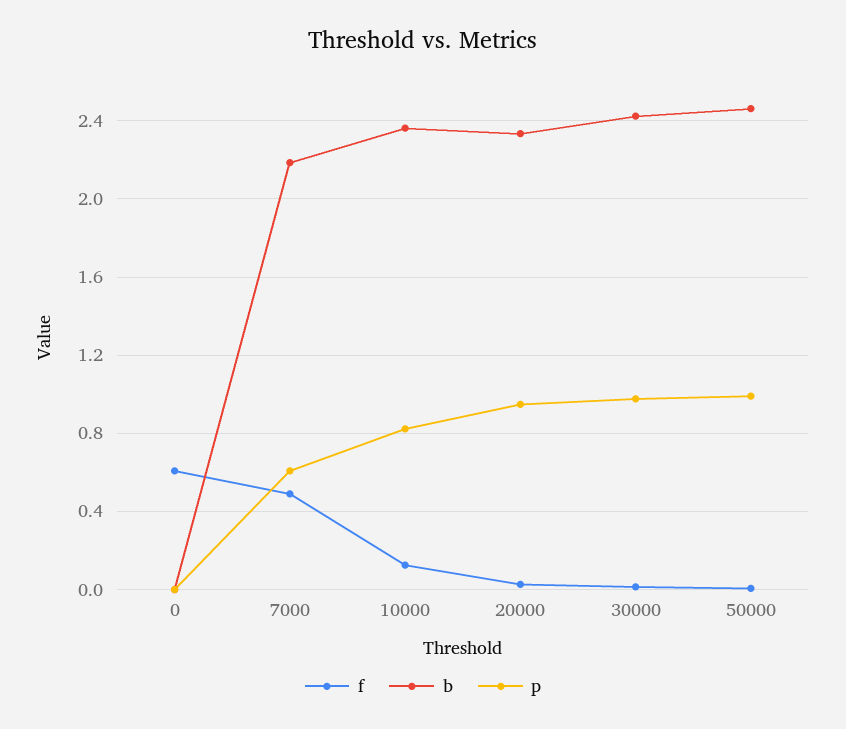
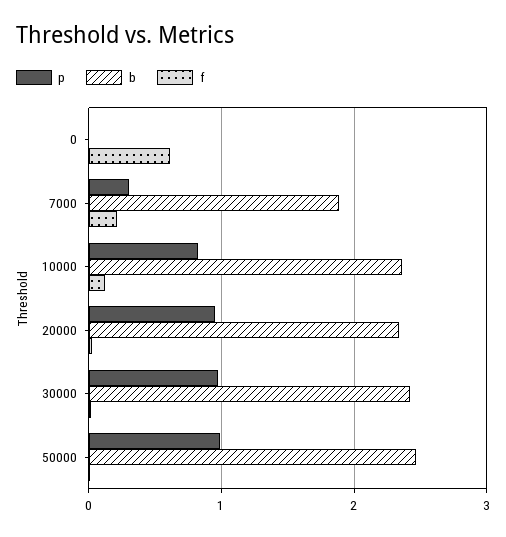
  {
    "f": {
      "0": 0.6,
-     "7000": 0.5,
+     "7000": 0.2,
      "10000": 0.15,
      "20000": 0.05,
      "30000": 0,
      "50000": 0
    },
    "b": {
      "0": 0,
-     "7000": 2.2,
+     "7000": 1.9,
      "10000": 2.35,
      "20000": 2.35,
      "30000": 2.4,
      "50000": 2.45
    },
    "p": {
      "0": 0,
-     "7000": 0.6,
+     "7000": 0.3,
      "10000": 0.8,
      "20000": 0.95,
      "30000": 1,
      "50000": 1
    }
  }

